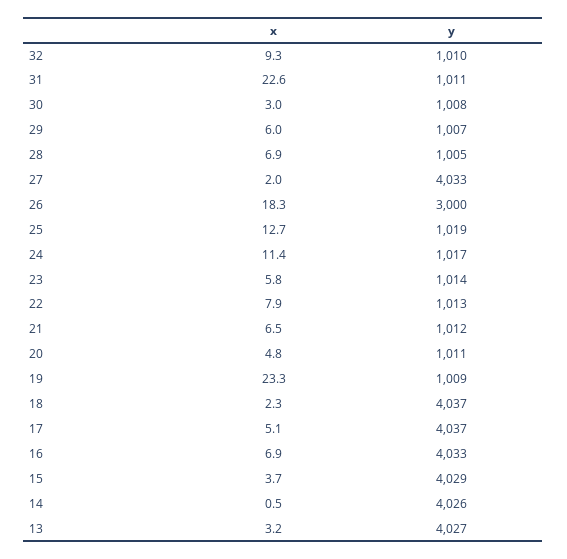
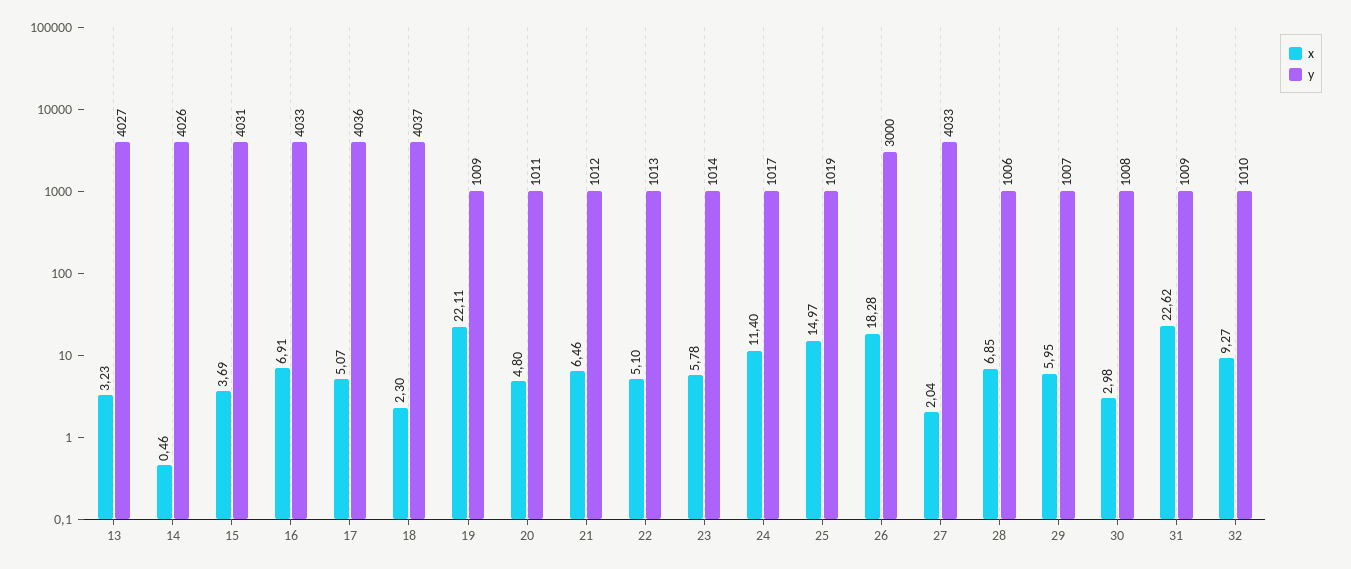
  {
    "x": {
      "32": 9.27,
      "31": 22.62,
      "30": 2.98,
      "29": 5.95,
      "28": 6.85,
      "27": 2.04,
      "26": 18.28,
-     "25": 12.7,
+     "25": 14.97,
      "24": 11.4,
      "23": 5.78,
-     "22": 7.9,
+     "22": 5.1,
      "21": 6.46,
      "20": 4.8,
-     "19": 23.3,
+     "19": 22.11,
      "18": 2.3,
      "17": 5.07,
      "16": 6.91,
      "15": 3.69,
      "14": 0.46,
      "13": 3.23
    },
    "y": {
      "32": 1010,
-     "31": 1011,
+     "31": 1009,
      "30": 1008,
      "29": 1007,
-     "28": 1005,
+     "28": 1006,
      "27": 4033,
      "26": 3000,
      "25": 1019,
      "24": 1017,
      "23": 1014,
      "22": 1013,
      "21": 1012,
      "20": 1011,
      "19": 1009,
      "18": 4037,
-     "17": 4037,
+     "17": 4036,
      "16": 4033,
-     "15": 4029,
+     "15": 4031,
      "14": 4026,
      "13": 4027
    }
  }

